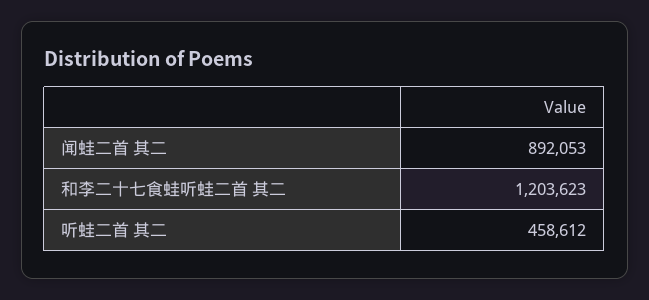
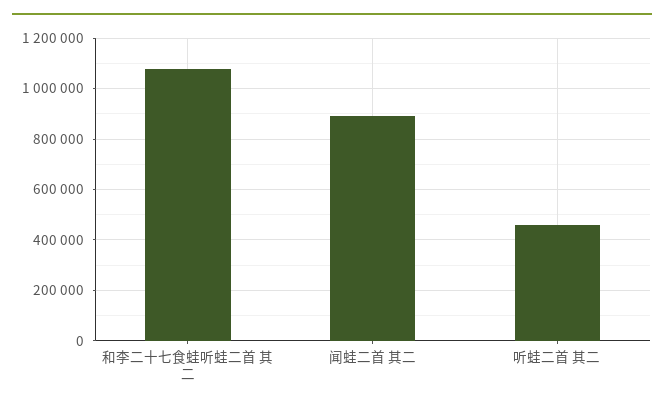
  {
    "闻蛙二首 其二": 892053,
-   "和李二十七食蛙听蛙二首 其二": 1203623,
+   "和李二十七食蛙听蛙二首 其二": 1075000,
    "听蛙二首 其二": 458612
  }

